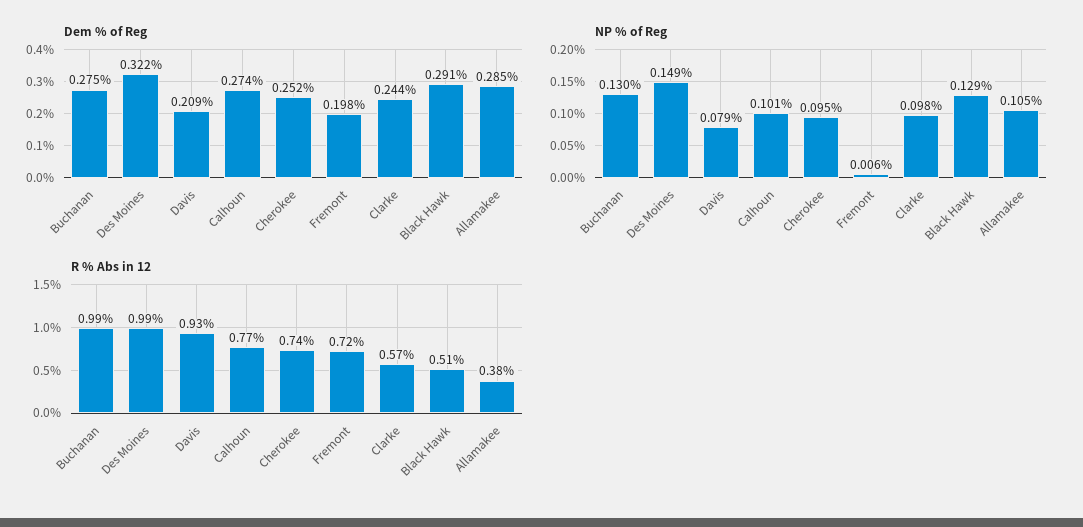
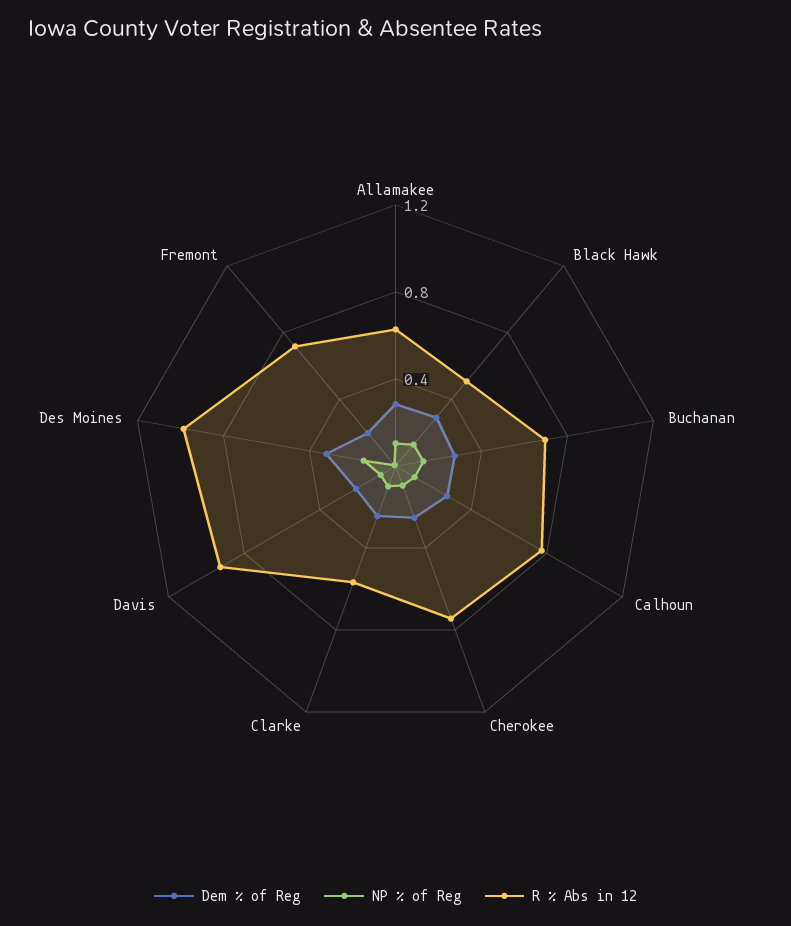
  {
    "Dem % of Reg": {
      "Buchanan": 0.275,
      "Des Moines": 0.322,
      "Davis": 0.209,
      "Calhoun": 0.274,
      "Cherokee": 0.252,
      "Fremont": 0.198,
      "Clarke": 0.244,
      "Black Hawk": 0.291,
      "Allamakee": 0.285
    },
    "NP % of Reg": {
      "Buchanan": 0.13,
      "Des Moines": 0.149,
      "Davis": 0.079,
      "Calhoun": 0.101,
      "Cherokee": 0.095,
      "Fremont": 0.006,
      "Clarke": 0.098,
      "Black Hawk": 0.129,
      "Allamakee": 0.105
    },
    "R % Abs in 12": {
-     "Buchanan": 0.99,
+     "Buchanan": 0.7,
      "Des Moines": 0.99,
      "Davis": 0.93,
      "Calhoun": 0.77,
      "Cherokee": 0.74,
      "Fremont": 0.72,
      "Clarke": 0.57,
      "Black Hawk": 0.51,
-     "Allamakee": 0.38
+     "Allamakee": 0.6
    }
  }

